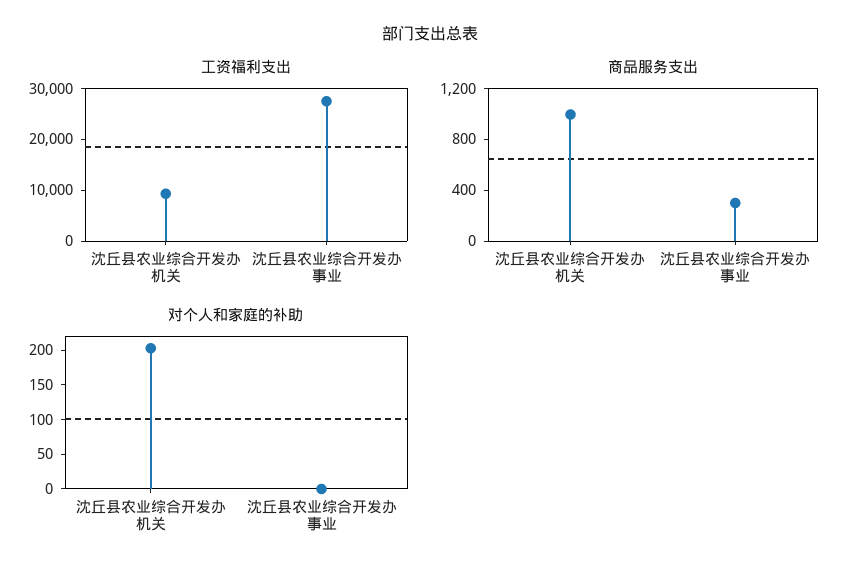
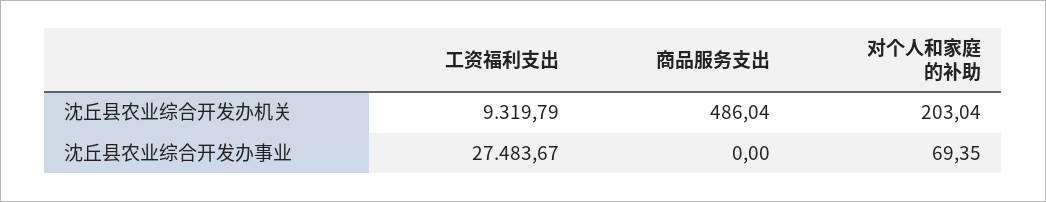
  {
    "工资福利支出": {
      "沈丘县农业综合开发办机关": 9319.79,
      "沈丘县农业综合开发办事业": 27483.67
    },
    "商品服务支出": {
-     "沈丘县农业综合开发办机关": 1000,
+     "沈丘县农业综合开发办机关": 486.04,
-     "沈丘县农业综合开发办事业": 300
+     "沈丘县农业综合开发办事业": 0
    },
    "对个人和家庭的补助": {
      "沈丘县农业综合开发办机关": 203.04,
-     "沈丘县农业综合开发办事业": 0
+     "沈丘县农业综合开发办事业": 69.35
    }
  }

